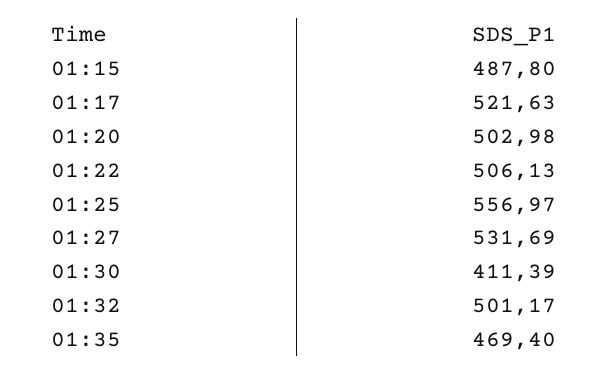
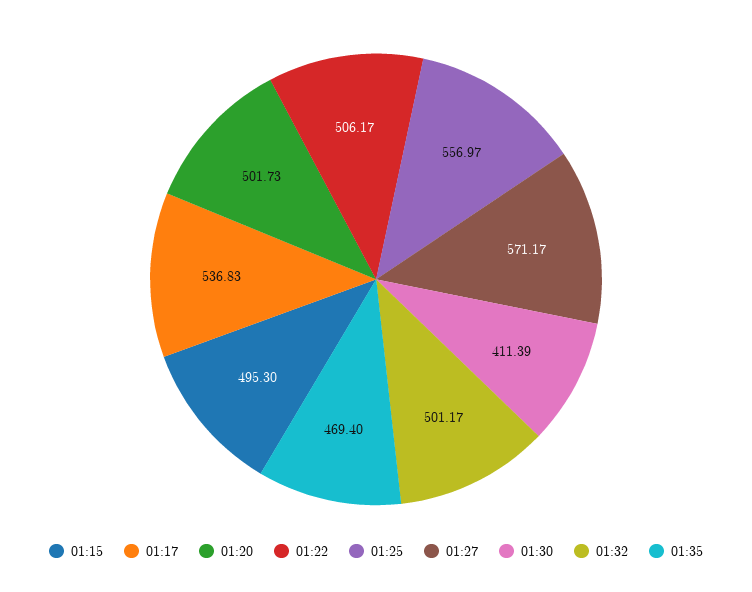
  {
-   "01:15": 487.8,
+   "01:15": 495.3,
-   "01:17": 521.63,
+   "01:17": 536.83,
-   "01:20": 502.98,
+   "01:20": 501.73,
-   "01:22": 506.13,
+   "01:22": 506.17,
    "01:25": 556.97,
-   "01:27": 531.69,
+   "01:27": 571.17,
    "01:30": 411.39,
    "01:32": 501.17,
    "01:35": 469.4
  }

